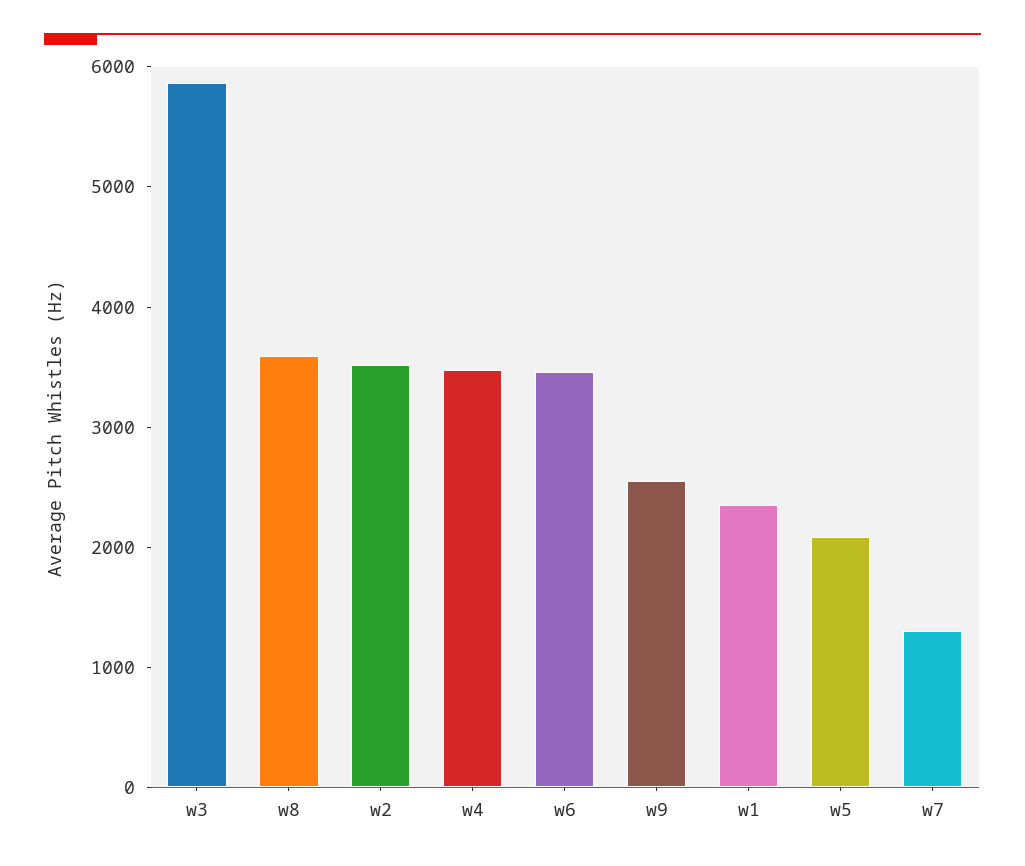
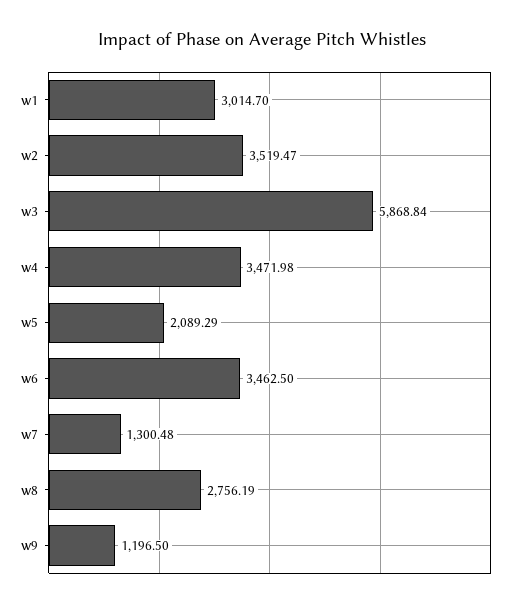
  {
    "w3": 5868.84,
-   "w8": 3600,
+   "w8": 2756.19,
    "w2": 3519.47,
    "w4": 3471.98,
    "w6": 3462.5,
-   "w9": 2600,
+   "w9": 1196.5,
-   "w1": 2400,
+   "w1": 3014.7,
    "w5": 2089.29,
    "w7": 1300.48
  }

